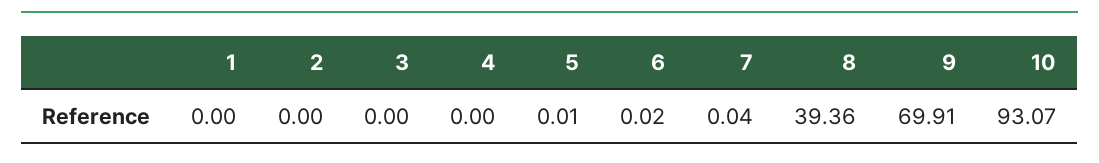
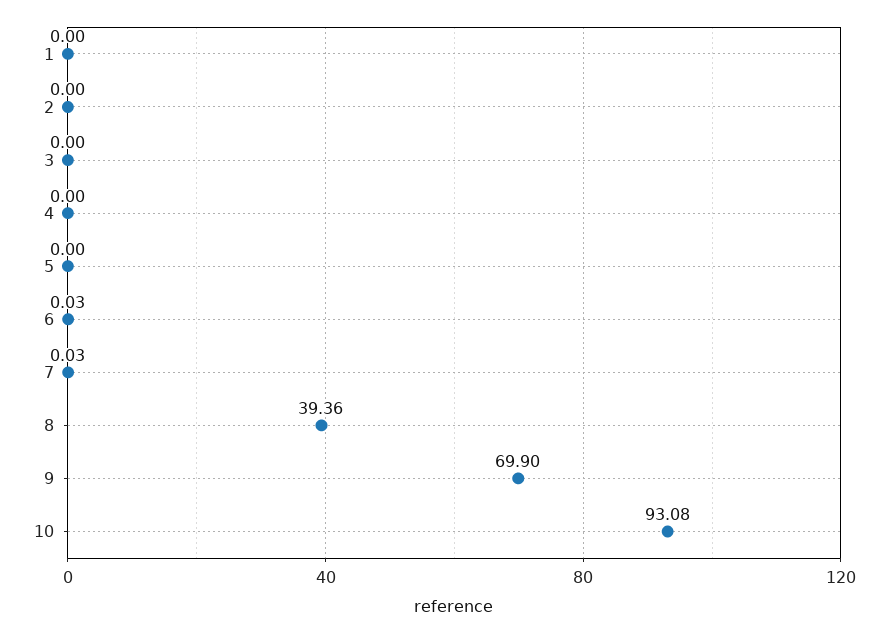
  {
    "1": 0,
    "2": 0,
    "3": 0,
    "4": 0,
-   "5": 0.01,
+   "5": 0,
-   "6": 0.02,
+   "6": 0.03,
-   "7": 0.04,
+   "7": 0.03,
    "8": 39.36,
-   "9": 69.91,
+   "9": 69.9,
-   "10": 93.07
+   "10": 93.08
  }

